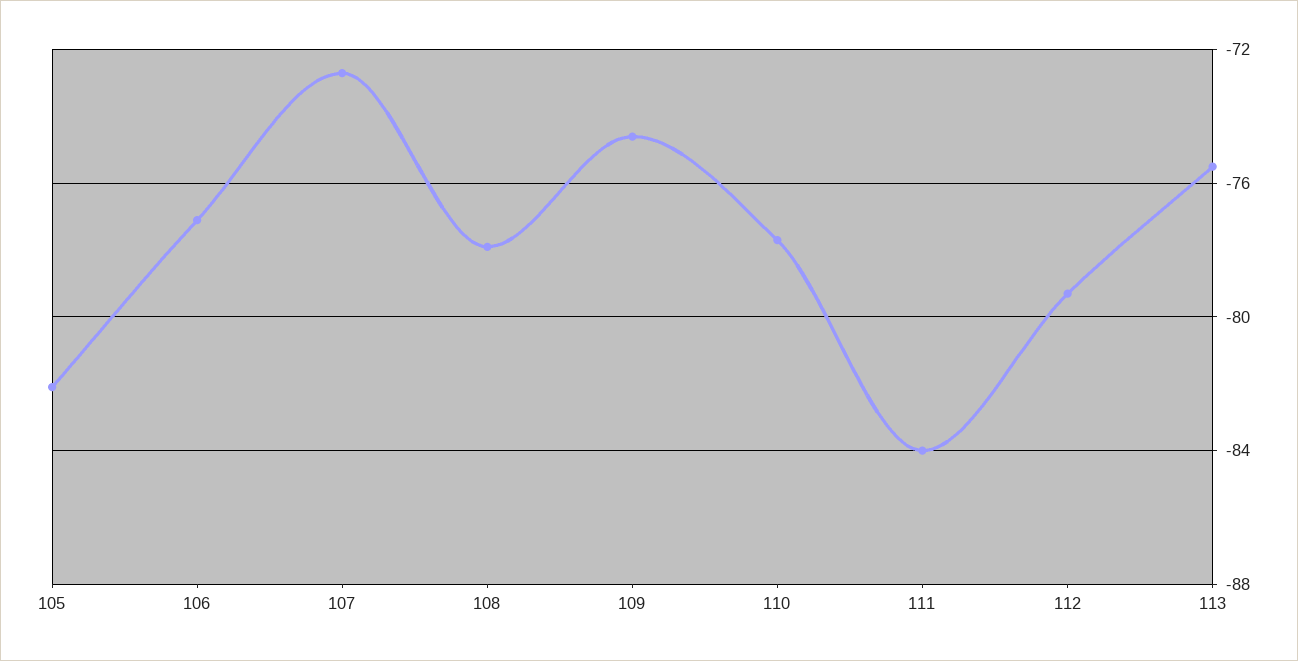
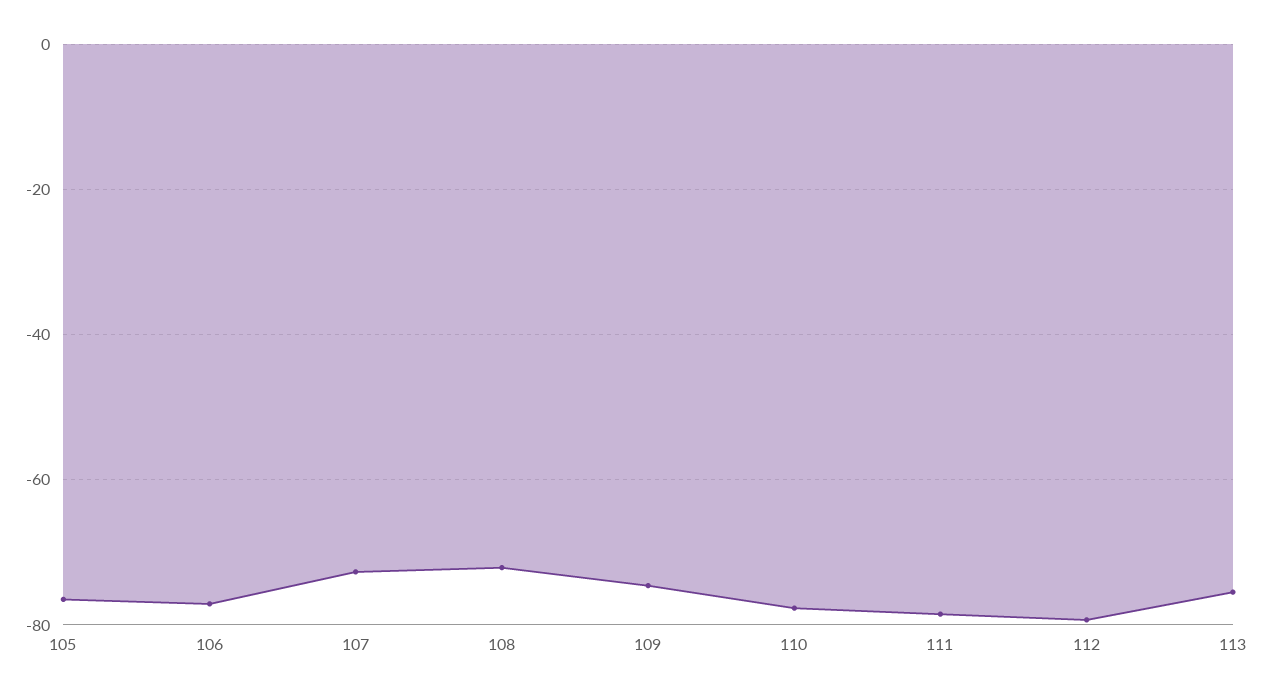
  {
-   "105": -82,
+   "105": -76,
    "106": -77,
    "107": -72.5,
-   "108": -78,
+   "108": -72,
    "109": -74.5,
    "110": -77.5,
-   "111": -84,
+   "111": -78,
    "112": -79.5,
    "113": -75.5
  }

